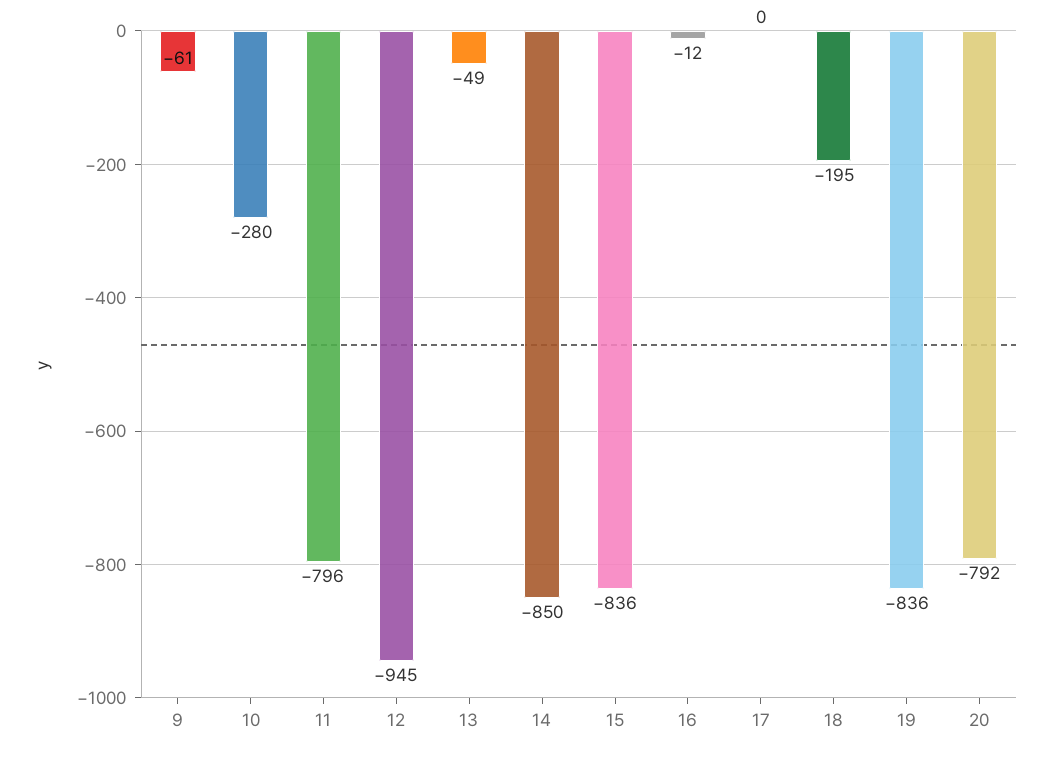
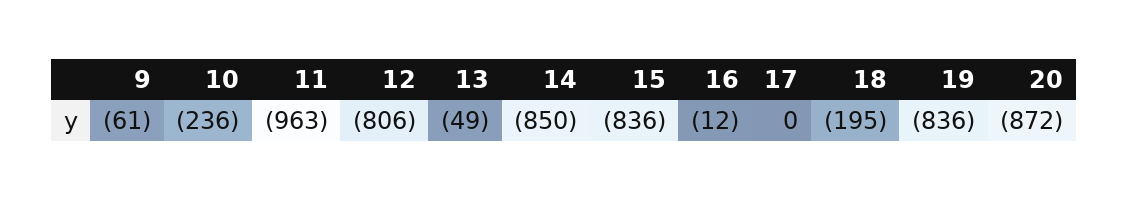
  {
    "9": -61,
-   "10": -280,
+   "10": -236,
-   "11": -796,
+   "11": -963,
-   "12": -945,
+   "12": -806,
    "13": -49,
    "14": -850,
    "15": -836,
    "16": -12,
    "17": 0,
    "18": -195,
    "19": -836,
-   "20": -792
+   "20": -872
  }

